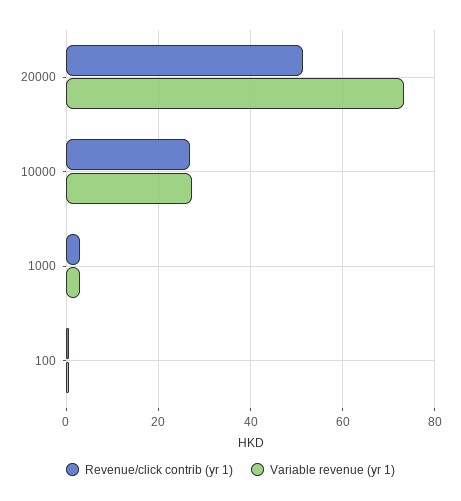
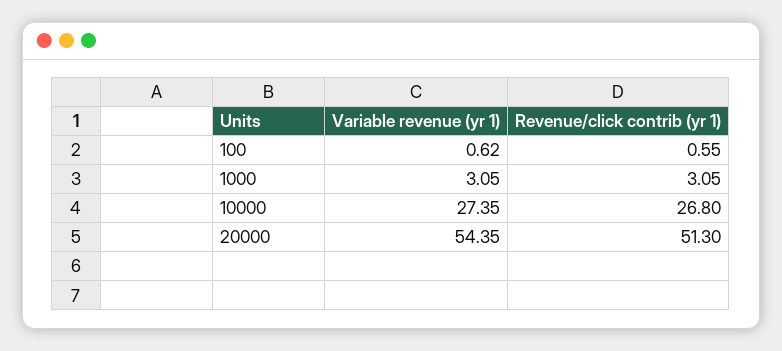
  {
    "Revenue/click contrib (yr 1)": {
      "20000": 51.3,
      "10000": 26.8,
      "1000": 3.05,
      "100": 0.55
    },
    "Variable revenue (yr 1)": {
-     "20000": 74,
+     "20000": 54.35,
      "10000": 27.35,
      "1000": 3.05,
      "100": 0.62
    }
  }

